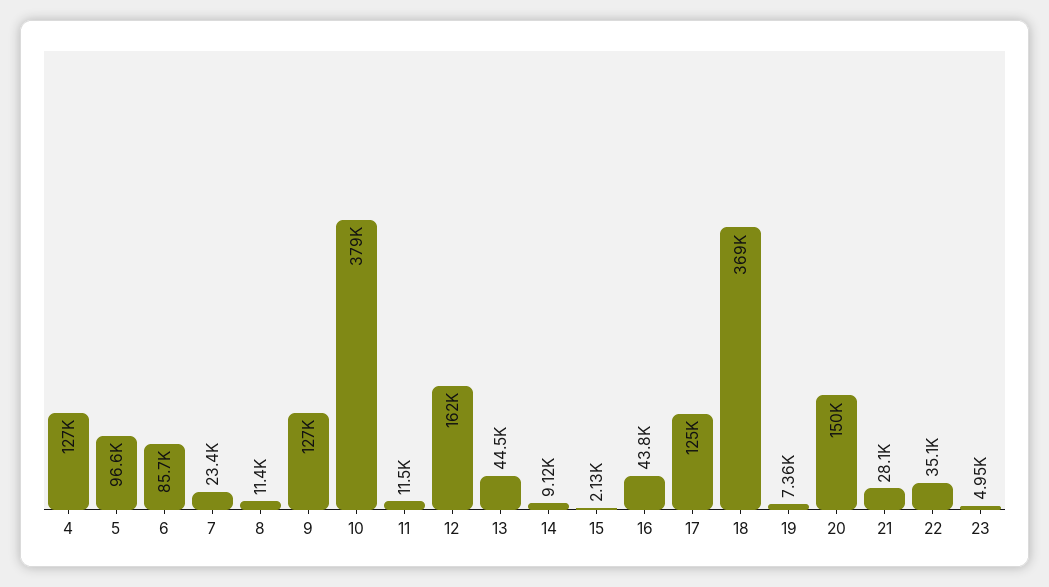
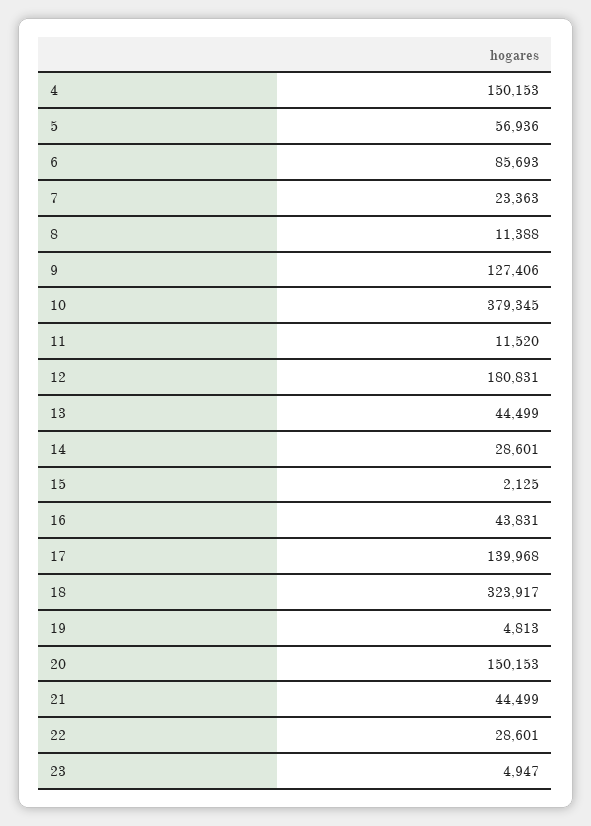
  {
-   "4": 127000,
+   "4": 150153,
-   "5": 96600,
+   "5": 56936,
    "6": 85693,
    "7": 23363,
    "8": 11388,
    "9": 127406,
    "10": 379345,
    "11": 11520,
-   "12": 162000,
+   "12": 180831,
    "13": 44499,
-   "14": 9120,
+   "14": 28601,
    "15": 2125,
    "16": 43831,
-   "17": 125000,
+   "17": 139968,
-   "18": 369000,
+   "18": 323917,
-   "19": 7360,
+   "19": 4813,
    "20": 150153,
-   "21": 28100,
+   "21": 44499,
-   "22": 35100,
+   "22": 28601,
    "23": 4947
  }

